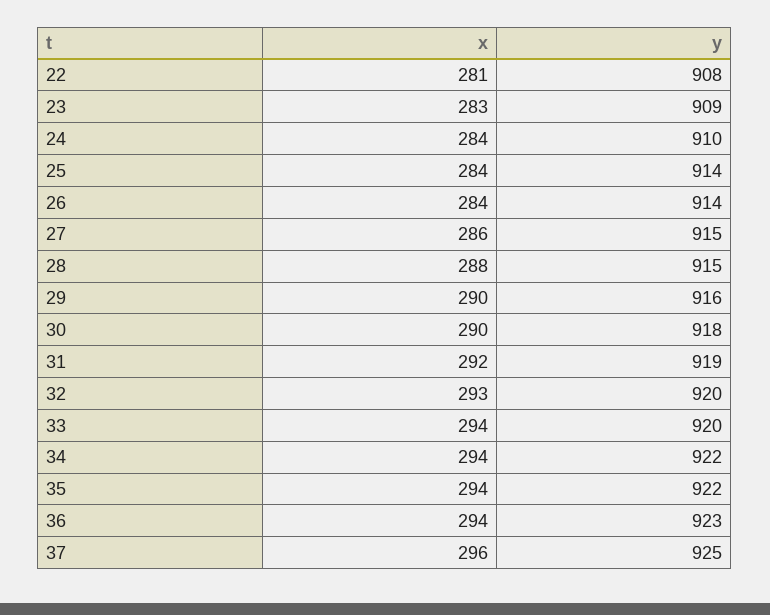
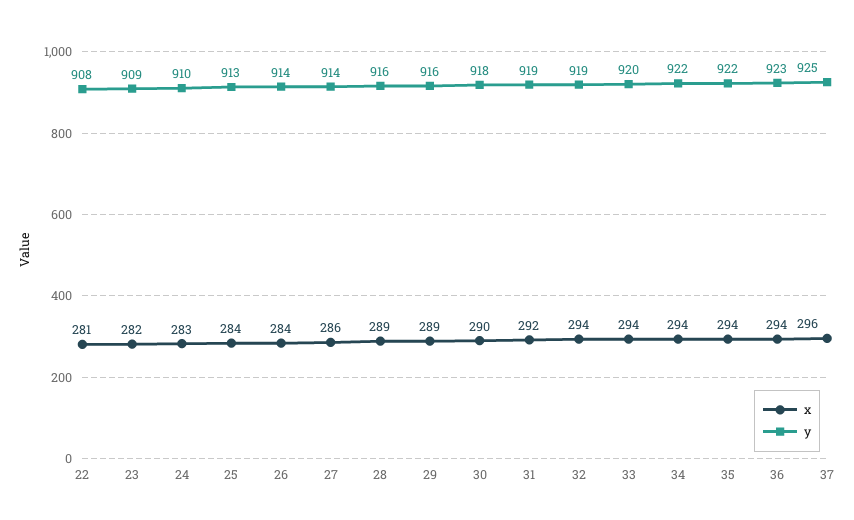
  {
    "x": {
      "22": 281,
-     "23": 283,
+     "23": 282,
-     "24": 284,
+     "24": 283,
      "25": 284,
      "26": 284,
      "27": 286,
-     "28": 288,
+     "28": 289,
-     "29": 290,
+     "29": 289,
      "30": 290,
      "31": 292,
-     "32": 293,
+     "32": 294,
      "33": 294,
      "34": 294,
      "35": 294,
      "36": 294,
      "37": 296
    },
    "y": {
      "22": 908,
      "23": 909,
      "24": 910,
-     "25": 914,
+     "25": 913,
      "26": 914,
-     "27": 915,
+     "27": 914,
-     "28": 915,
+     "28": 916,
      "29": 916,
      "30": 918,
      "31": 919,
-     "32": 920,
+     "32": 919,
      "33": 920,
      "34": 922,
      "35": 922,
      "36": 923,
      "37": 925
    }
  }

